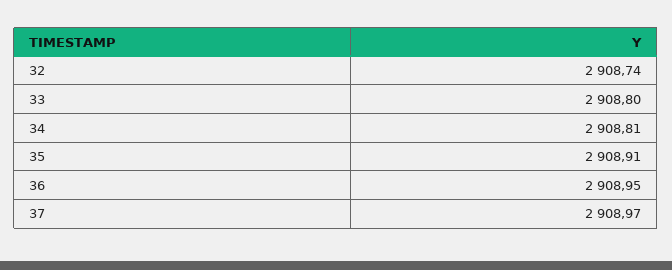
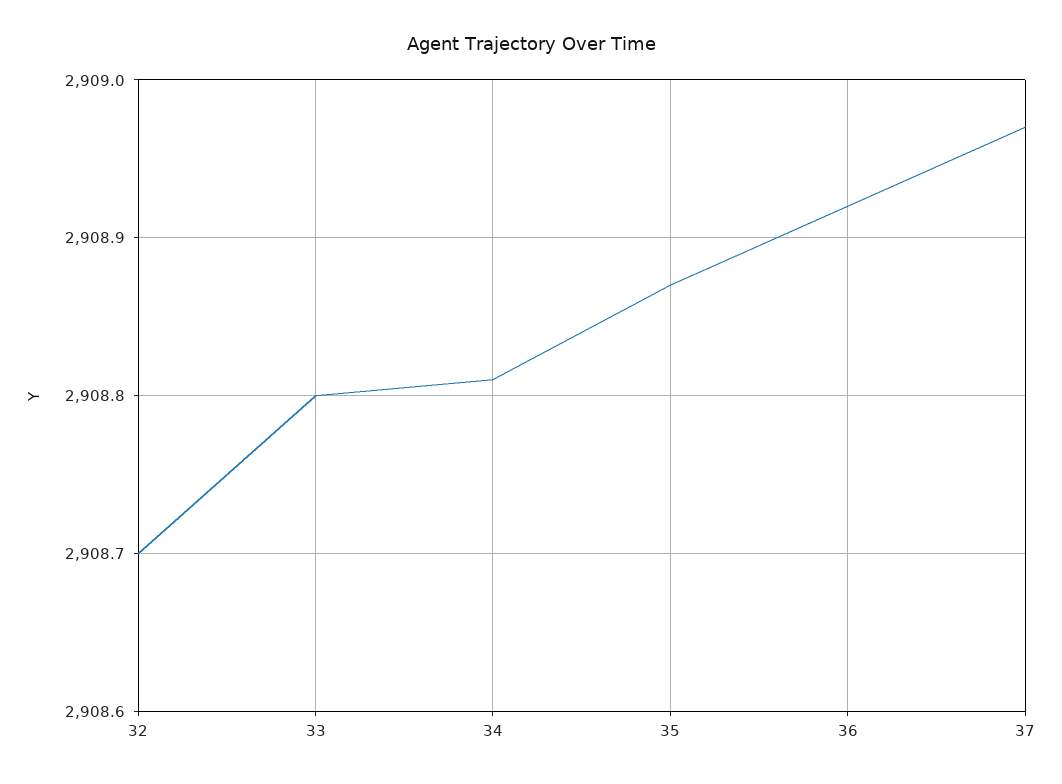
  {
-   "32": 2908.74,
+   "32": 2908.7,
    "33": 2908.8,
    "34": 2908.81,
-   "35": 2908.91,
+   "35": 2908.87,
-   "36": 2908.95,
+   "36": 2908.92,
    "37": 2908.97
  }

